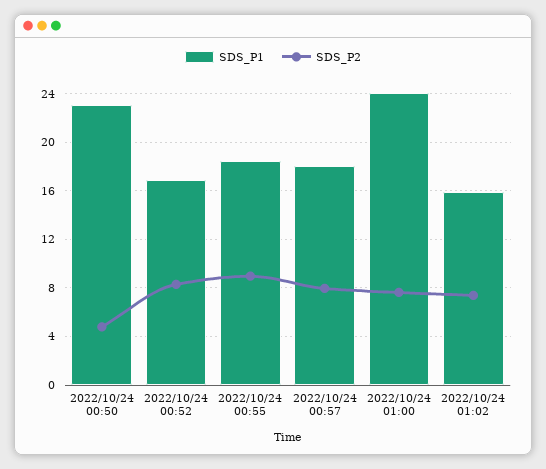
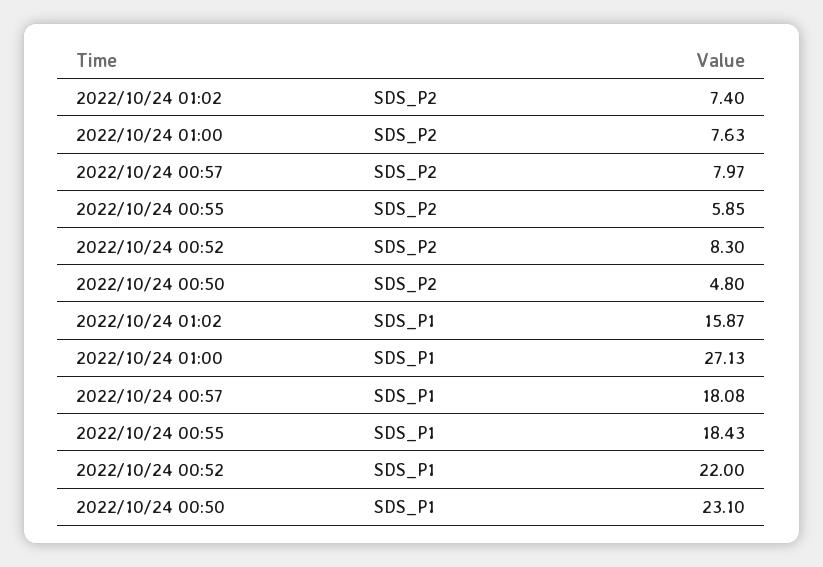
  {
    "SDS_P1": {
      "2022/10/24 00:50": 23.1,
-     "2022/10/24 00:52": 17,
+     "2022/10/24 00:52": 22,
      "2022/10/24 00:55": 18.43,
      "2022/10/24 00:57": 18.08,
-     "2022/10/24 01:00": 24,
+     "2022/10/24 01:00": 27.13,
      "2022/10/24 01:02": 15.87
    },
    "SDS_P2": {
      "2022/10/24 00:50": 4.8,
      "2022/10/24 00:52": 8.3,
-     "2022/10/24 00:55": 9,
+     "2022/10/24 00:55": 5.85,
      "2022/10/24 00:57": 7.97,
      "2022/10/24 01:00": 7.63,
      "2022/10/24 01:02": 7.4
    }
  }

